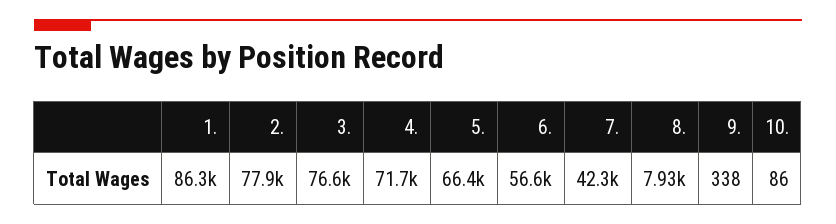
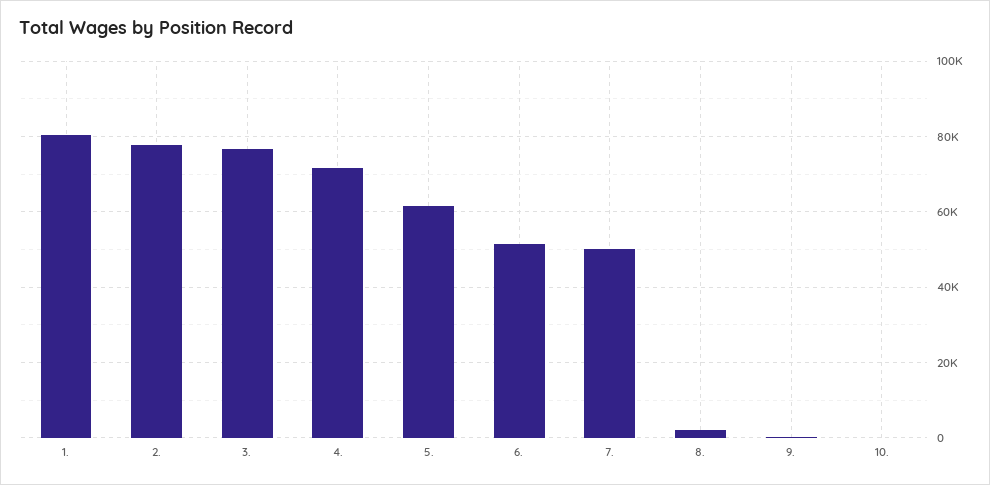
  {
-   "1.": 86300,
+   "1.": 80000,
    "2.": 77900,
    "3.": 76600,
    "4.": 71700,
-   "5.": 66400,
+   "5.": 62000,
-   "6.": 56600,
+   "6.": 52000,
-   "7.": 42300,
+   "7.": 50000,
-   "8.": 7930,
+   "8.": 2000,
    "9.": 338,
    "10.": 86
  }

